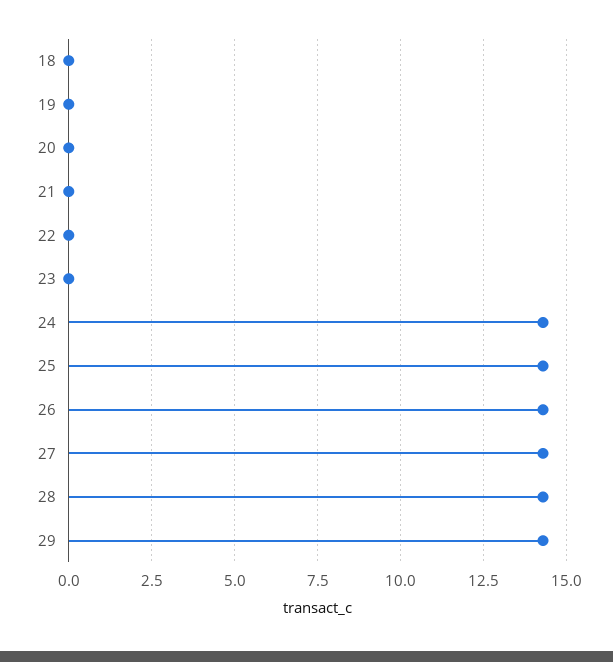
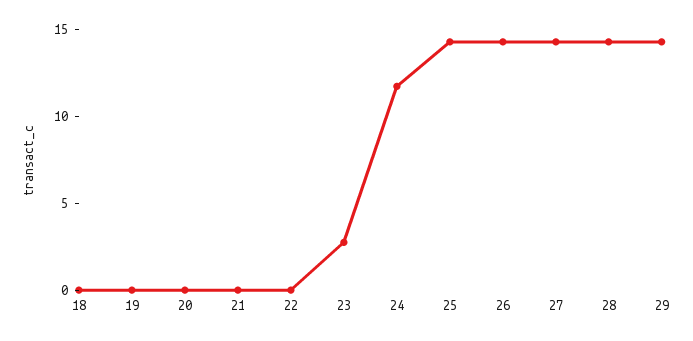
  {
    "18": 0,
    "19": 0,
    "20": 0,
    "21": 0,
    "22": 0,
-   "23": 0,
+   "23": 3,
-   "24": 14.25,
+   "24": 12,
    "25": 14.25,
    "26": 14.25,
    "27": 14.25,
    "28": 14.25,
    "29": 14.25
  }

